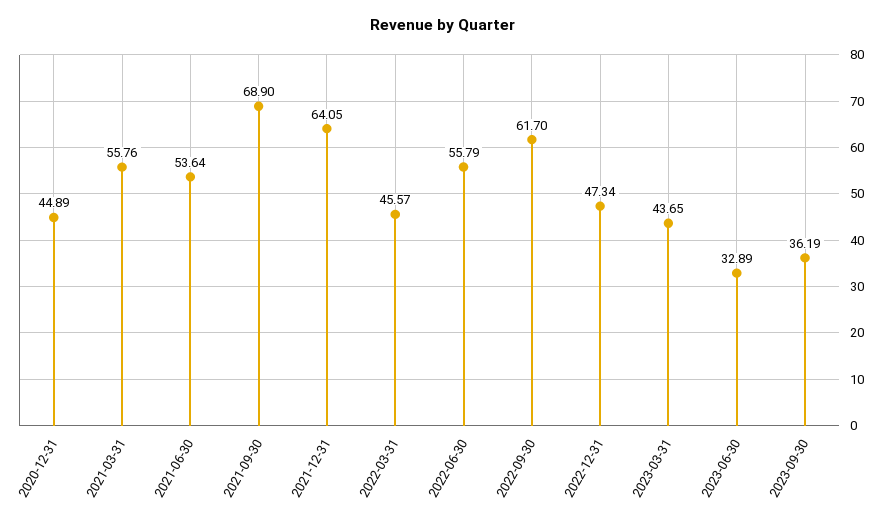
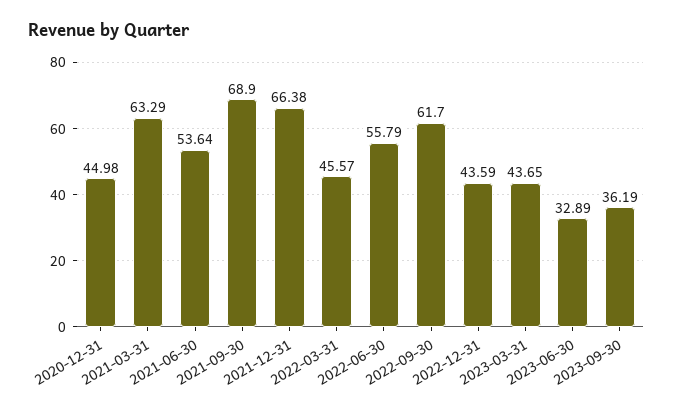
  {
-   "2020-12-31": 44.89,
+   "2020-12-31": 44.98,
-   "2021-03-31": 55.76,
+   "2021-03-31": 63.29,
    "2021-06-30": 53.64,
    "2021-09-30": 68.9,
-   "2021-12-31": 64.05,
+   "2021-12-31": 66.38,
    "2022-03-31": 45.57,
    "2022-06-30": 55.79,
    "2022-09-30": 61.7,
-   "2022-12-31": 47.34,
+   "2022-12-31": 43.59,
    "2023-03-31": 43.65,
    "2023-06-30": 32.89,
    "2023-09-30": 36.19
  }

